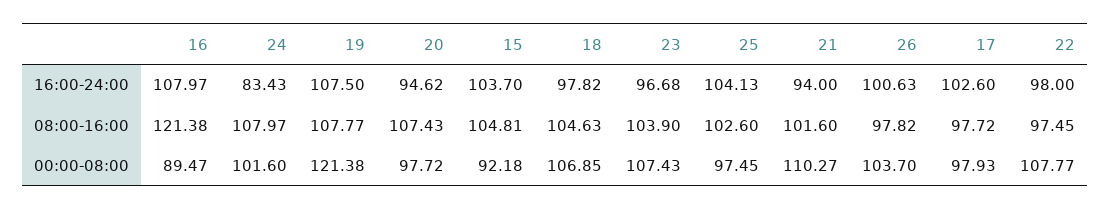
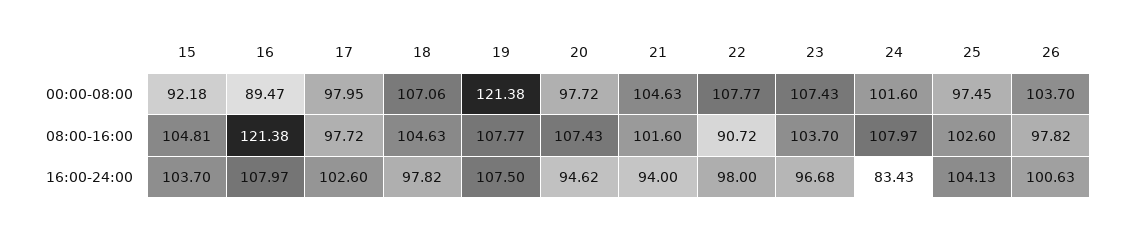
  {
    "16": {
      "16:00-24:00": 107.97,
      "08:00-16:00": 121.38,
      "00:00-08:00": 89.47
    },
    "24": {
      "16:00-24:00": 83.43,
      "08:00-16:00": 107.97,
      "00:00-08:00": 101.6
    },
    "19": {
      "16:00-24:00": 107.5,
      "08:00-16:00": 107.77,
      "00:00-08:00": 121.38
    },
    "20": {
      "16:00-24:00": 94.62,
      "08:00-16:00": 107.43,
      "00:00-08:00": 97.72
    },
    "15": {
      "16:00-24:00": 103.7,
      "08:00-16:00": 104.81,
      "00:00-08:00": 92.18
    },
    "18": {
      "16:00-24:00": 97.82,
      "08:00-16:00": 104.63,
-     "00:00-08:00": 106.85
+     "00:00-08:00": 107.06
    },
    "23": {
      "16:00-24:00": 96.68,
-     "08:00-16:00": 103.9,
+     "08:00-16:00": 103.7,
      "00:00-08:00": 107.43
    },
    "25": {
      "16:00-24:00": 104.13,
      "08:00-16:00": 102.6,
      "00:00-08:00": 97.45
    },
    "21": {
      "16:00-24:00": 94,
      "08:00-16:00": 101.6,
-     "00:00-08:00": 110.27
+     "00:00-08:00": 104.63
    },
    "26": {
      "16:00-24:00": 100.63,
      "08:00-16:00": 97.82,
      "00:00-08:00": 103.7
    },
    "17": {
      "16:00-24:00": 102.6,
      "08:00-16:00": 97.72,
-     "00:00-08:00": 97.93
+     "00:00-08:00": 97.95
    },
    "22": {
      "16:00-24:00": 98,
-     "08:00-16:00": 97.45,
+     "08:00-16:00": 90.72,
      "00:00-08:00": 107.77
    }
  }

